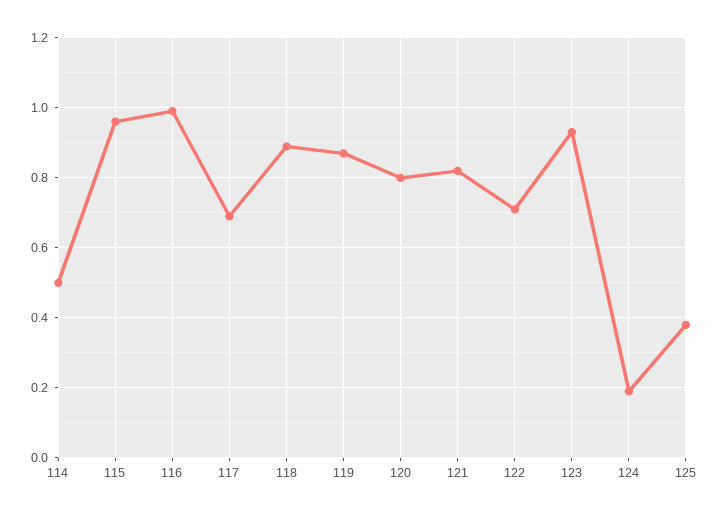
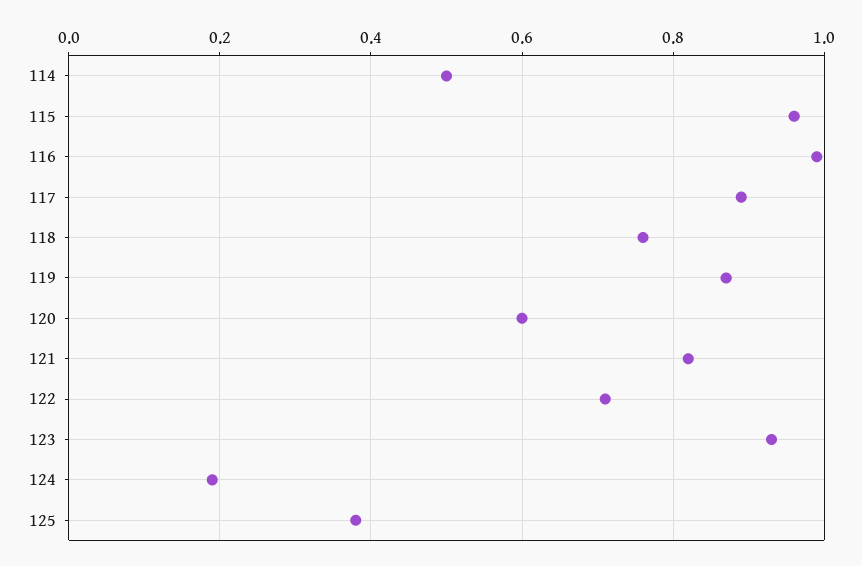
  {
    "114": 0.5,
    "115": 0.95,
    "116": 1,
-   "117": 0.7,
+   "117": 0.9,
-   "118": 0.9,
+   "118": 0.75,
    "119": 0.85,
-   "120": 0.8,
+   "120": 0.6,
    "121": 0.8,
    "122": 0.7,
    "123": 0.95,
    "124": 0.2,
    "125": 0.4
  }

